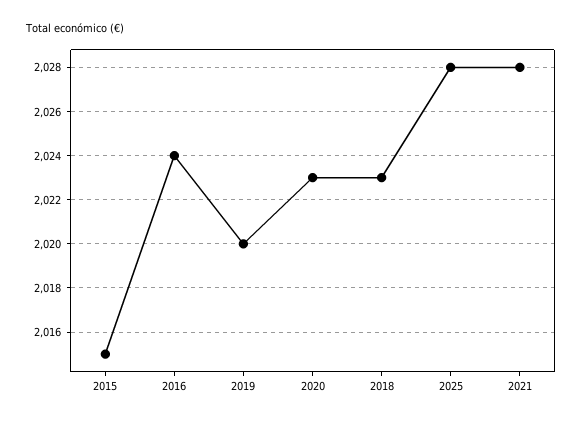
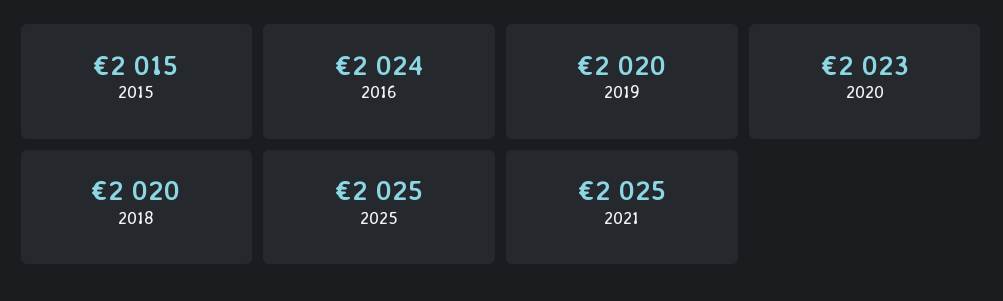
  {
    "2015": 2015,
    "2016": 2024,
    "2019": 2020,
    "2020": 2023,
-   "2018": 2023,
+   "2018": 2020,
-   "2025": 2028,
+   "2025": 2025,
-   "2021": 2028
+   "2021": 2025
  }

